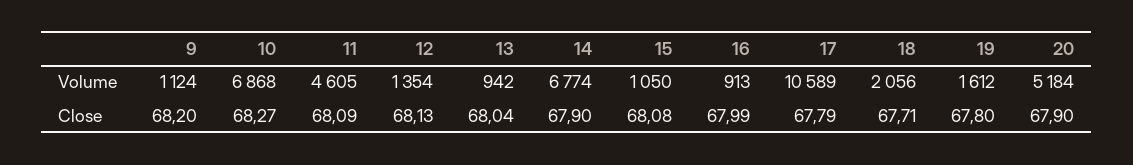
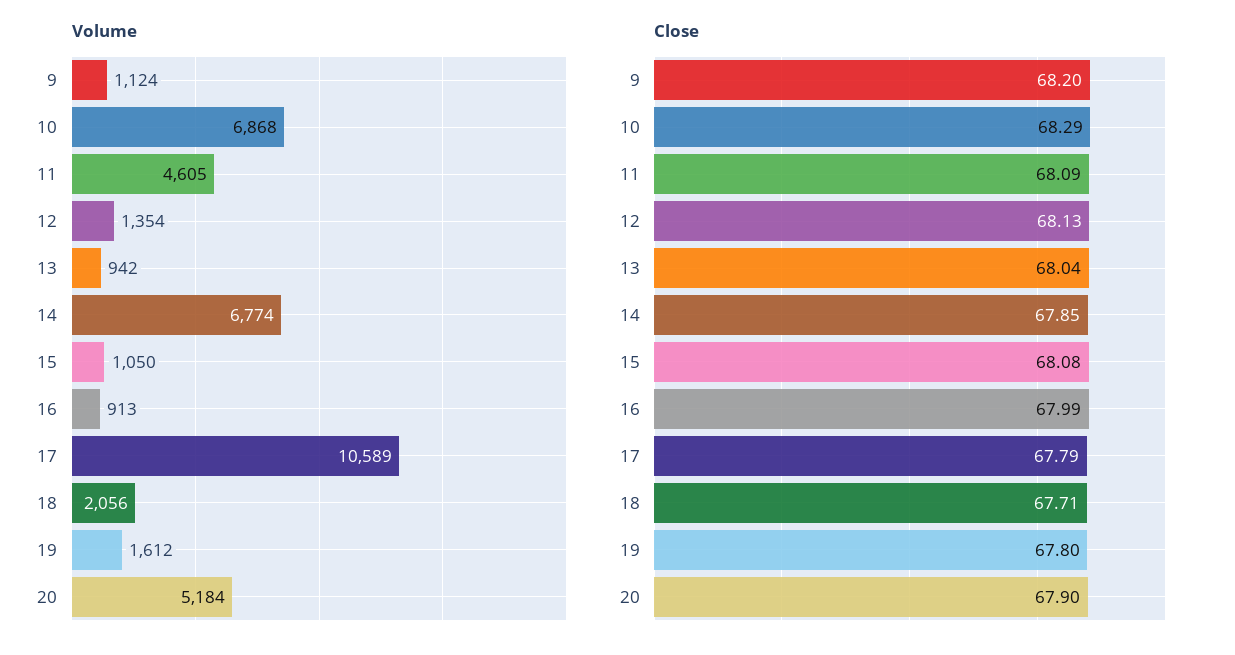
  {
    "Volume": {
      "9": 1124,
      "10": 6868,
      "11": 4605,
      "12": 1354,
      "13": 942,
      "14": 6774,
      "15": 1050,
      "16": 913,
      "17": 10589,
      "18": 2056,
      "19": 1612,
      "20": 5184
    },
    "Close": {
      "9": 68.2,
-     "10": 68.27,
+     "10": 68.29,
      "11": 68.09,
      "12": 68.13,
      "13": 68.04,
-     "14": 67.9,
+     "14": 67.85,
      "15": 68.08,
      "16": 67.99,
      "17": 67.79,
      "18": 67.71,
      "19": 67.8,
      "20": 67.9
    }
  }

